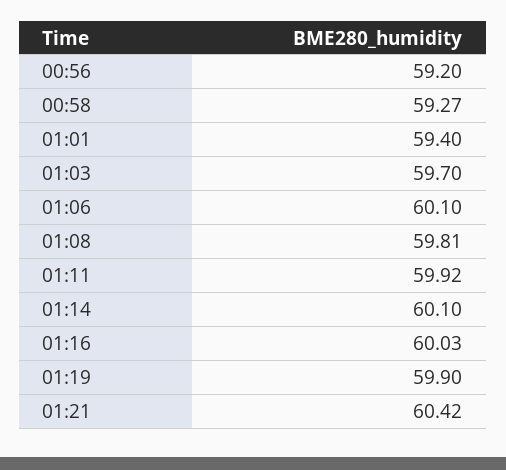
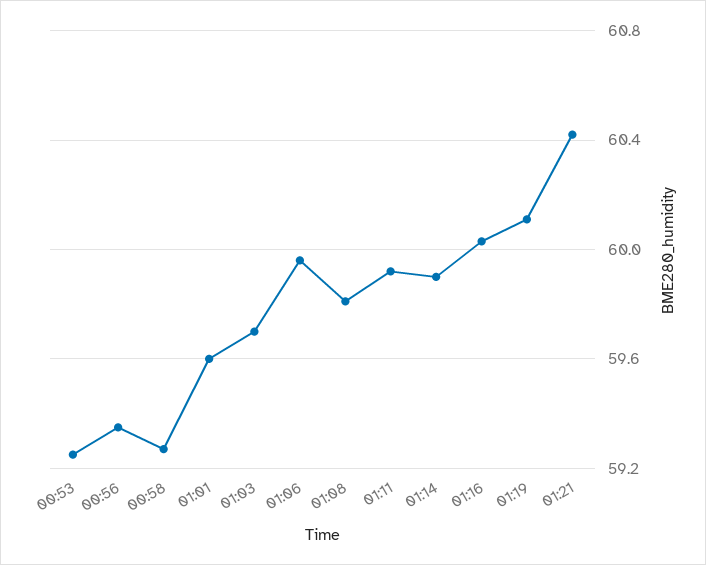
  {
-   "00:56": 59.2,
+   "00:56": 59.35,
    "00:58": 59.27,
-   "01:01": 59.4,
+   "01:01": 59.6,
    "01:03": 59.7,
-   "01:06": 60.1,
+   "01:06": 59.95,
    "01:08": 59.81,
    "01:11": 59.92,
-   "01:14": 60.1,
+   "01:14": 59.9,
    "01:16": 60.03,
-   "01:19": 59.9,
+   "01:19": 60.1,
-   "01:21": 60.42
+   "01:21": 60.42,
+   "00:53": 59.25
  }

